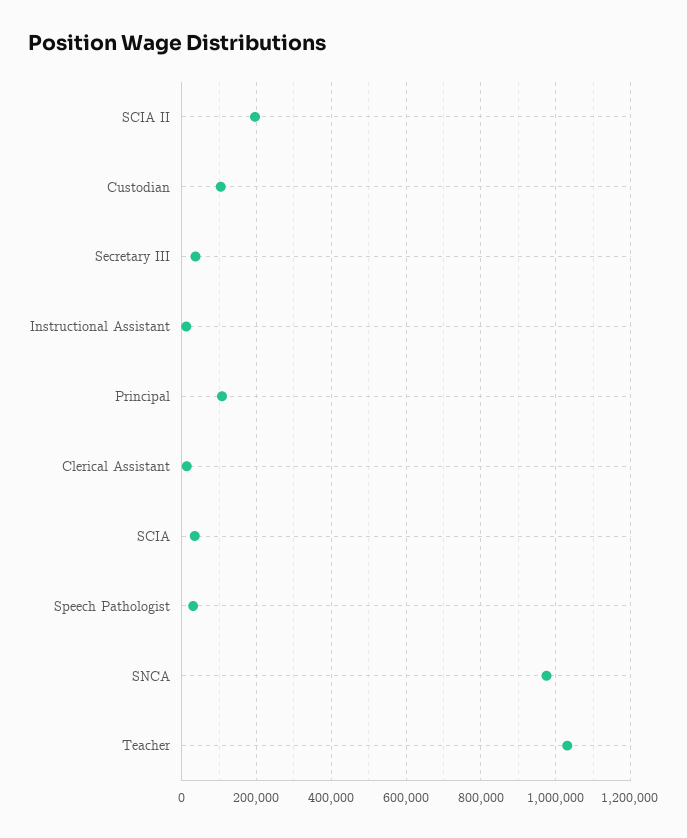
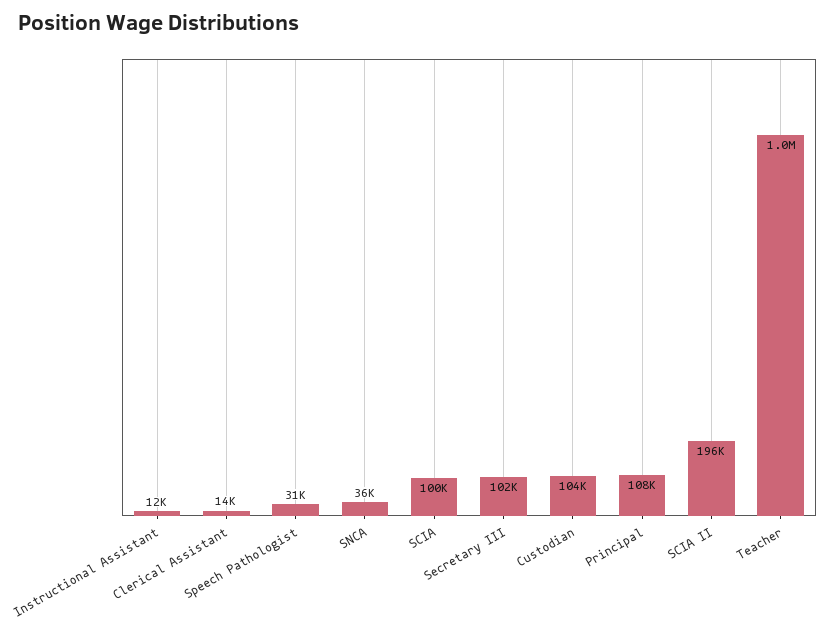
  {
    "SCIA II": 196000,
    "Custodian": 104000,
-   "Secretary III": 40000,
+   "Secretary III": 102000,
    "Instructional Assistant": 12000,
    "Principal": 108000,
    "Clerical Assistant": 14000,
-   "SCIA": 40000,
+   "SCIA": 100000,
    "Speech Pathologist": 31000,
-   "SNCA": 980000,
+   "SNCA": 36000,
    "Teacher": 1000000
  }

